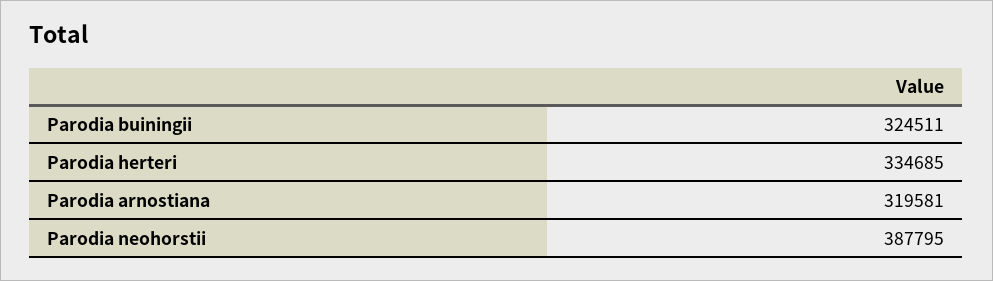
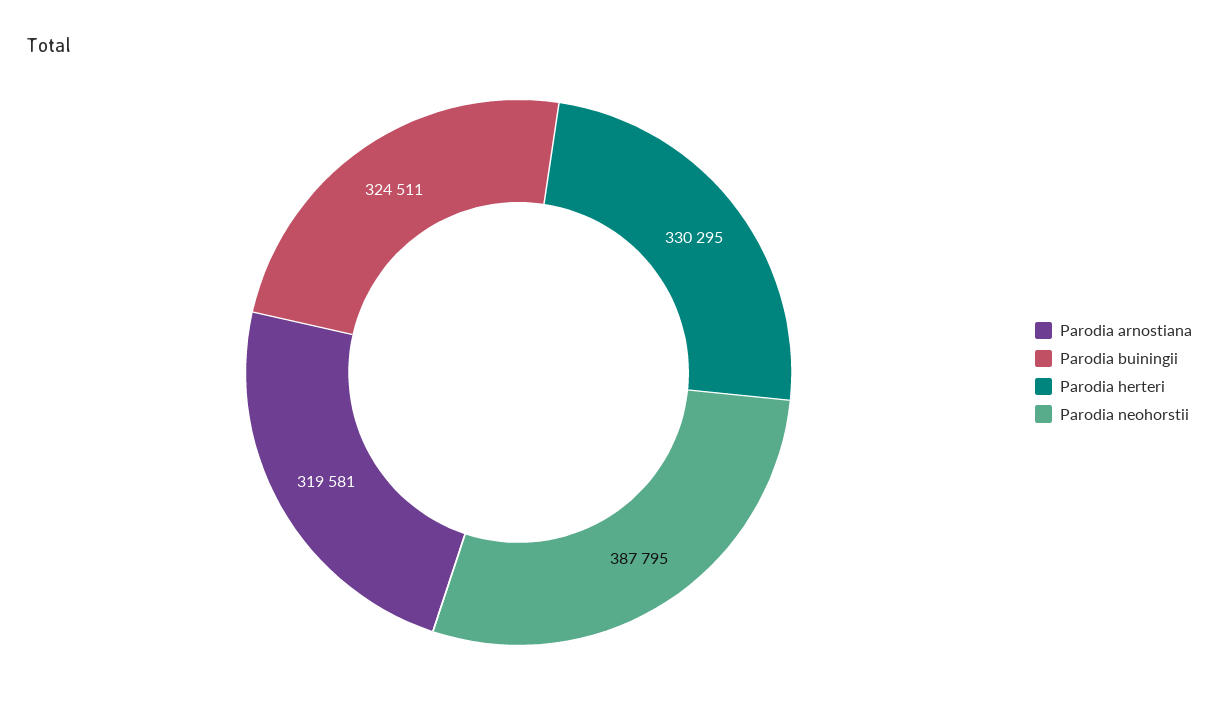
  {
    "Parodia buiningii": 324511,
-   "Parodia herteri": 334685,
+   "Parodia herteri": 330295,
    "Parodia arnostiana": 319581,
    "Parodia neohorstii": 387795
  }

